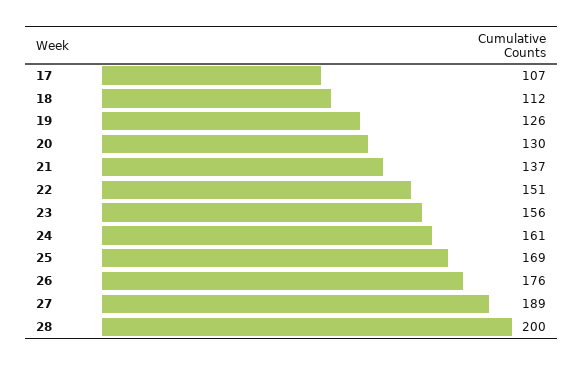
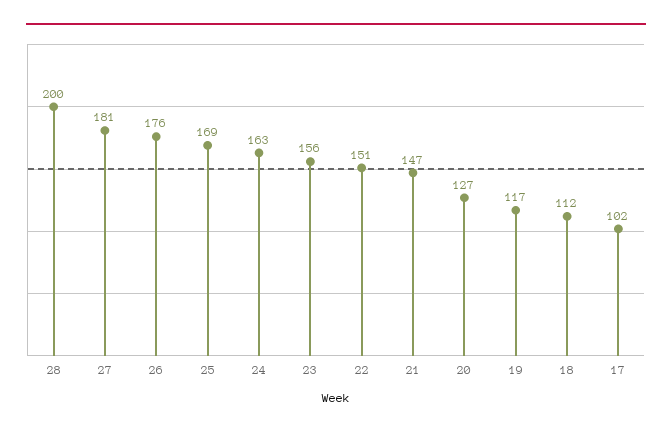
  {
-   "17": 107,
+   "17": 102,
    "18": 112,
-   "19": 126,
+   "19": 117,
-   "20": 130,
+   "20": 127,
-   "21": 137,
+   "21": 147,
    "22": 151,
    "23": 156,
-   "24": 161,
+   "24": 163,
    "25": 169,
    "26": 176,
-   "27": 189,
+   "27": 181,
    "28": 200
  }

